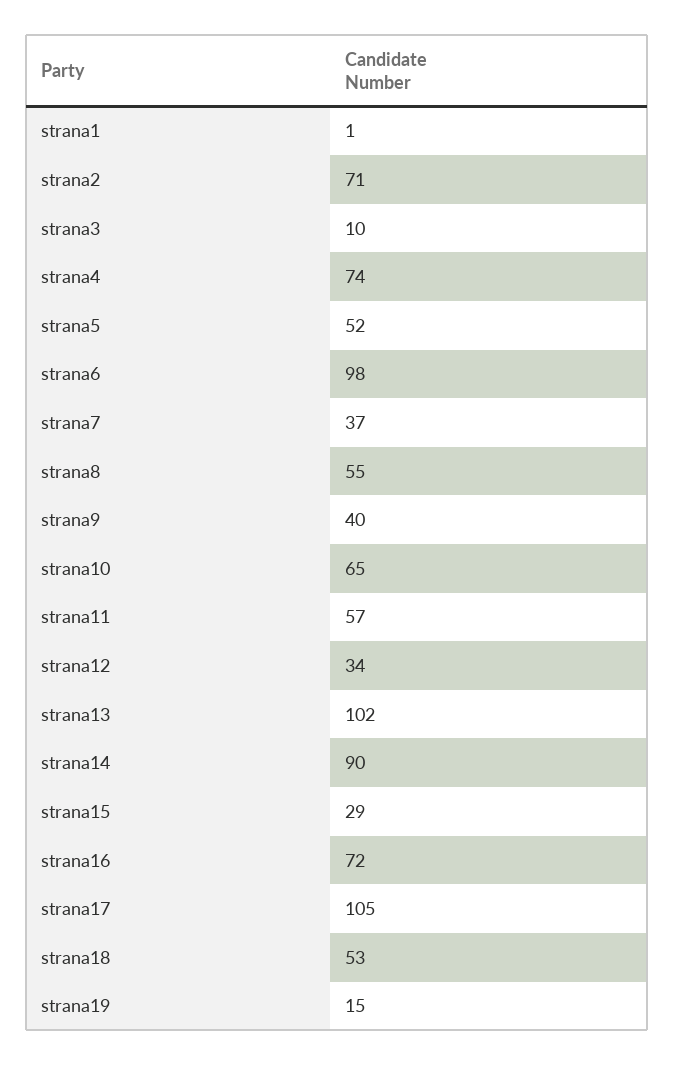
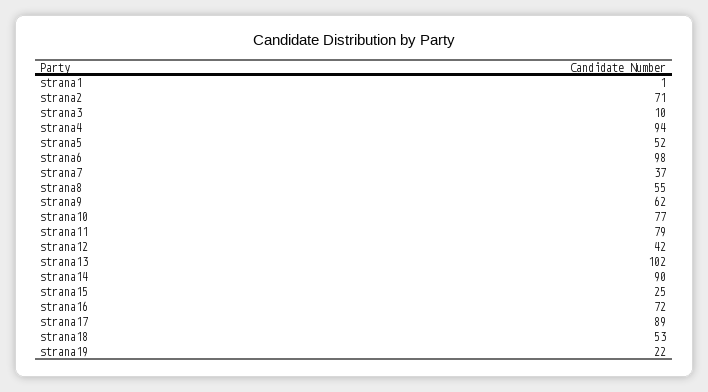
  {
    "strana1": 1,
    "strana2": 71,
    "strana3": 10,
-   "strana4": 74,
+   "strana4": 94,
    "strana5": 52,
    "strana6": 98,
    "strana7": 37,
    "strana8": 55,
-   "strana9": 40,
+   "strana9": 62,
-   "strana10": 65,
+   "strana10": 77,
-   "strana11": 57,
+   "strana11": 79,
-   "strana12": 34,
+   "strana12": 42,
    "strana13": 102,
    "strana14": 90,
-   "strana15": 29,
+   "strana15": 25,
    "strana16": 72,
-   "strana17": 105,
+   "strana17": 89,
    "strana18": 53,
-   "strana19": 15
+   "strana19": 22
  }

